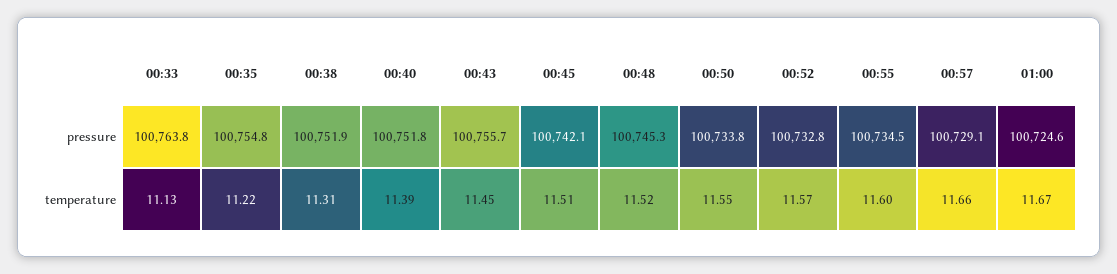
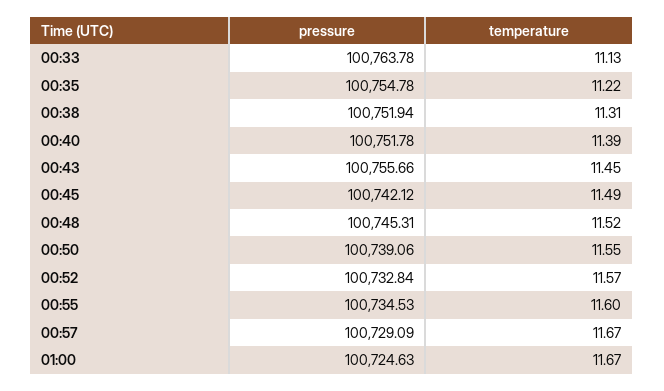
  {
    "00:33": {
      "pressure": 100763.78,
      "temperature": 11.13
    },
    "00:35": {
      "pressure": 100754.78,
      "temperature": 11.22
    },
    "00:38": {
      "pressure": 100751.94,
      "temperature": 11.31
    },
    "00:40": {
      "pressure": 100751.78,
      "temperature": 11.39
    },
    "00:43": {
      "pressure": 100755.66,
      "temperature": 11.45
    },
    "00:45": {
      "pressure": 100742.12,
-     "temperature": 11.51
+     "temperature": 11.49
    },
    "00:48": {
      "pressure": 100745.31,
      "temperature": 11.52
    },
    "00:50": {
-     "pressure": 100733.8,
+     "pressure": 100739.06,
      "temperature": 11.55
    },
    "00:52": {
      "pressure": 100732.84,
      "temperature": 11.57
    },
    "00:55": {
      "pressure": 100734.53,
      "temperature": 11.6
    },
    "00:57": {
      "pressure": 100729.09,
-     "temperature": 11.66
+     "temperature": 11.67
    },
    "01:00": {
      "pressure": 100724.63,
      "temperature": 11.67
    }
  }

